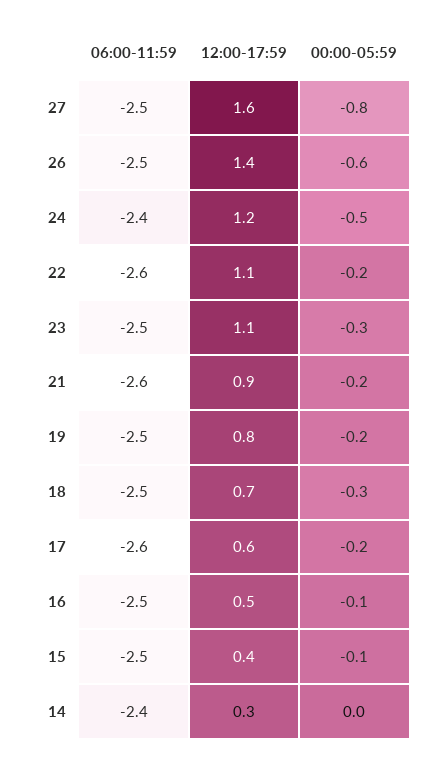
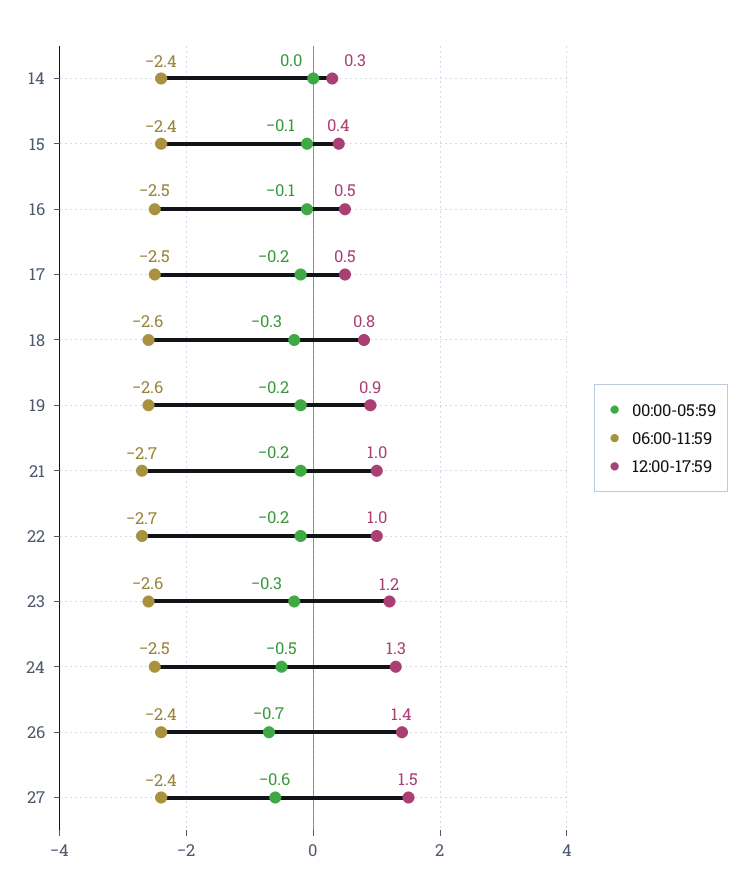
  {
    "06:00-11:59": {
-     "27": -2.5,
+     "27": -2.4,
-     "26": -2.5,
+     "26": -2.4,
-     "24": -2.4,
+     "24": -2.5,
-     "22": -2.6,
+     "22": -2.7,
-     "23": -2.5,
+     "23": -2.6,
-     "21": -2.6,
+     "21": -2.7,
-     "19": -2.5,
+     "19": -2.6,
-     "18": -2.5,
+     "18": -2.6,
-     "17": -2.6,
+     "17": -2.5,
      "16": -2.5,
-     "15": -2.5,
+     "15": -2.4,
      "14": -2.4
    },
    "12:00-17:59": {
-     "27": 1.6,
+     "27": 1.5,
      "26": 1.4,
-     "24": 1.2,
+     "24": 1.3,
-     "22": 1.1,
+     "22": 1,
-     "23": 1.1,
+     "23": 1.2,
-     "21": 0.9,
+     "21": 1,
-     "19": 0.8,
+     "19": 0.9,
-     "18": 0.7,
+     "18": 0.8,
-     "17": 0.6,
+     "17": 0.5,
      "16": 0.5,
      "15": 0.4,
      "14": 0.3
    },
    "00:00-05:59": {
-     "27": -0.8,
+     "27": -0.6,
-     "26": -0.6,
+     "26": -0.7,
      "24": -0.5,
      "22": -0.2,
      "23": -0.3,
      "21": -0.2,
      "19": -0.2,
      "18": -0.3,
      "17": -0.2,
      "16": -0.1,
      "15": -0.1,
      "14": 0
    }
  }

